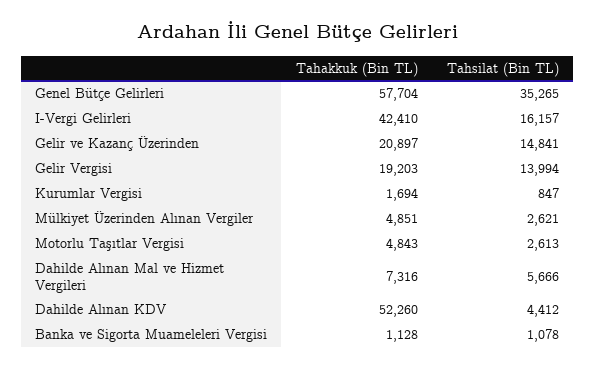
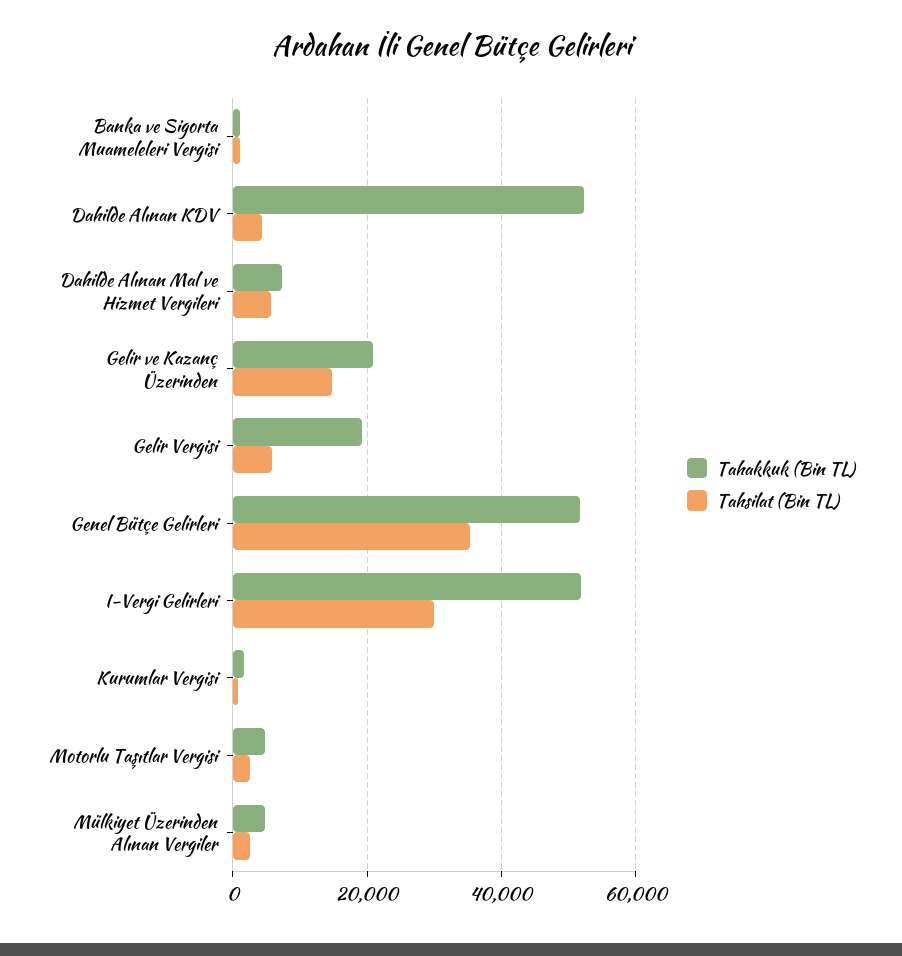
  {
    "Tahakkuk (Bin TL)": {
-     "Genel Bütçe Gelirleri": 57704,
+     "Genel Bütçe Gelirleri": 52000,
-     "I-Vergi Gelirleri": 42410,
+     "I-Vergi Gelirleri": 52000,
      "Gelir ve Kazanç Üzerinden": 20897,
      "Gelir Vergisi": 19203,
      "Kurumlar Vergisi": 1694,
      "Mülkiyet Üzerinden Alınan Vergiler": 4851,
      "Motorlu Taşıtlar Vergisi": 4843,
      "Dahilde Alınan Mal ve Hizmet Vergileri": 7316,
      "Dahilde Alınan KDV": 52260,
      "Banka ve Sigorta Muameleleri Vergisi": 1128
    },
    "Tahsilat (Bin TL)": {
      "Genel Bütçe Gelirleri": 35265,
-     "I-Vergi Gelirleri": 16157,
+     "I-Vergi Gelirleri": 30000,
      "Gelir ve Kazanç Üzerinden": 14841,
-     "Gelir Vergisi": 13994,
+     "Gelir Vergisi": 6000,
      "Kurumlar Vergisi": 847,
      "Mülkiyet Üzerinden Alınan Vergiler": 2621,
      "Motorlu Taşıtlar Vergisi": 2613,
      "Dahilde Alınan Mal ve Hizmet Vergileri": 5666,
      "Dahilde Alınan KDV": 4412,
      "Banka ve Sigorta Muameleleri Vergisi": 1078
    }
  }

